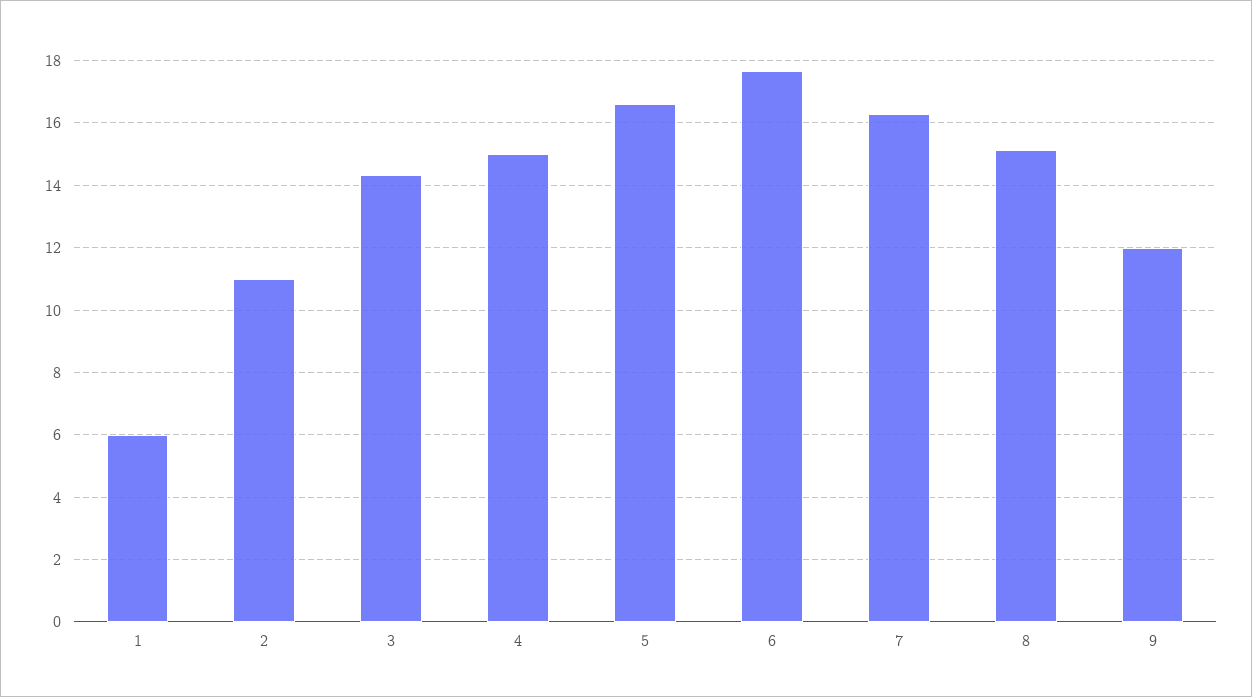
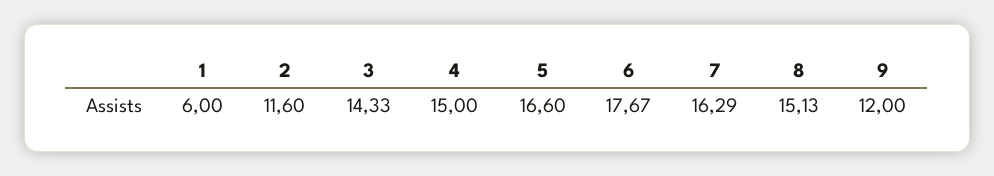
  {
    "1": 6,
-   "2": 11,
+   "2": 11.6,
    "3": 14.33,
    "4": 15,
    "5": 16.6,
    "6": 17.67,
    "7": 16.29,
    "8": 15.13,
    "9": 12
  }

